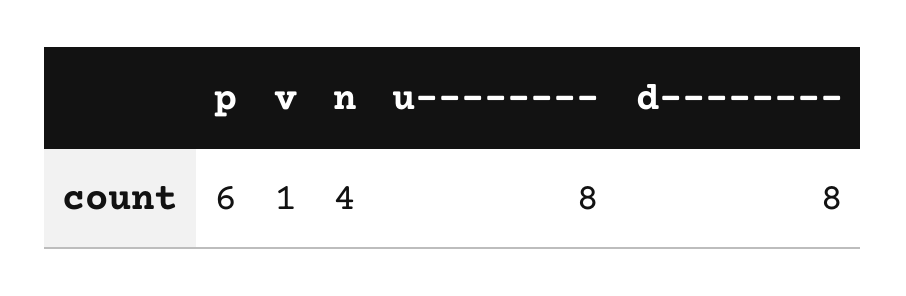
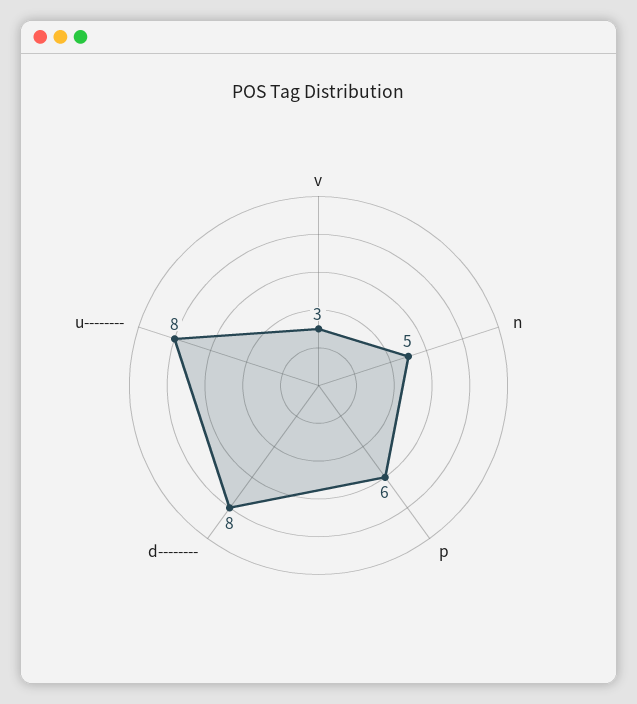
  {
    "p": 6,
-   "v": 1,
+   "v": 3,
-   "n": 4,
+   "n": 5,
    "u--------": 8,
    "d--------": 8
  }

